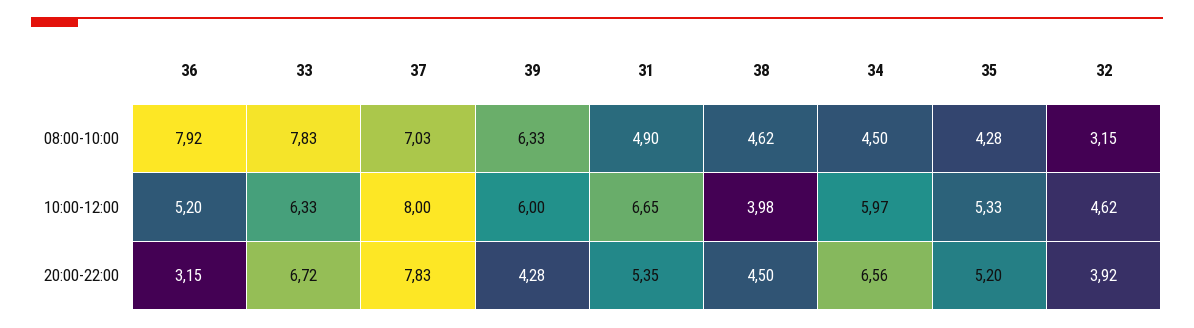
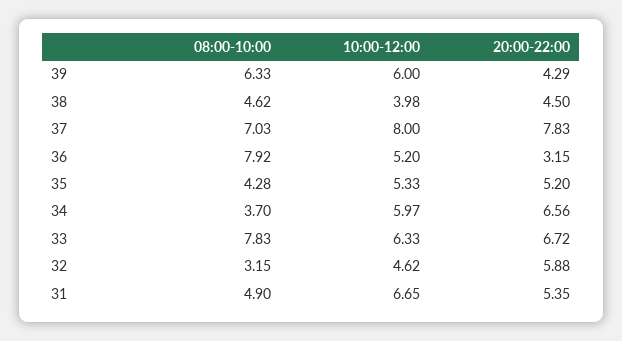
  {
    "36": {
      "08:00-10:00": 7.92,
      "10:00-12:00": 5.2,
      "20:00-22:00": 3.15
    },
    "33": {
      "08:00-10:00": 7.83,
      "10:00-12:00": 6.33,
      "20:00-22:00": 6.72
    },
    "37": {
      "08:00-10:00": 7.03,
      "10:00-12:00": 8,
      "20:00-22:00": 7.83
    },
    "39": {
      "08:00-10:00": 6.33,
      "10:00-12:00": 6,
-     "20:00-22:00": 4.28
+     "20:00-22:00": 4.29
    },
    "31": {
      "08:00-10:00": 4.9,
      "10:00-12:00": 6.65,
      "20:00-22:00": 5.35
    },
    "38": {
      "08:00-10:00": 4.62,
      "10:00-12:00": 3.98,
      "20:00-22:00": 4.5
    },
    "34": {
-     "08:00-10:00": 4.5,
+     "08:00-10:00": 3.7,
      "10:00-12:00": 5.97,
      "20:00-22:00": 6.56
    },
    "35": {
      "08:00-10:00": 4.28,
      "10:00-12:00": 5.33,
      "20:00-22:00": 5.2
    },
    "32": {
      "08:00-10:00": 3.15,
      "10:00-12:00": 4.62,
-     "20:00-22:00": 3.92
+     "20:00-22:00": 5.88
    }
  }

